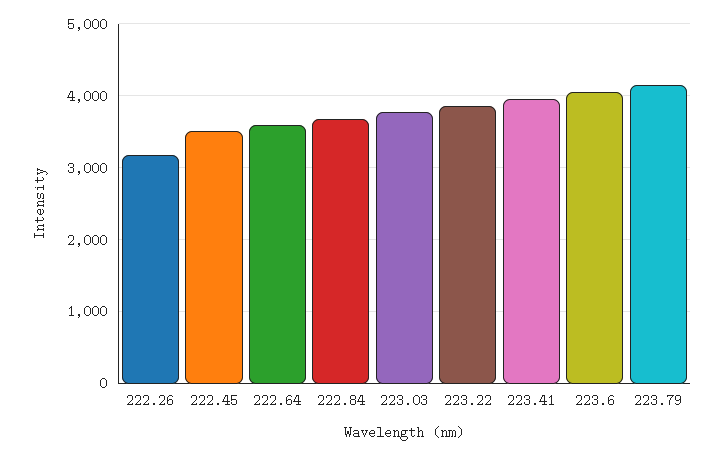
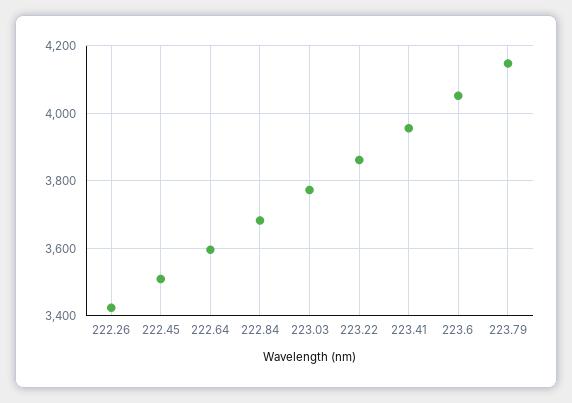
  {
-   "222.26": 3200,
+   "222.26": 3420,
    "222.45": 3500,
    "222.64": 3600,
    "222.84": 3680,
    "223.03": 3780,
    "223.22": 3860,
    "223.41": 3960,
    "223.6": 4060,
    "223.79": 4140
  }

